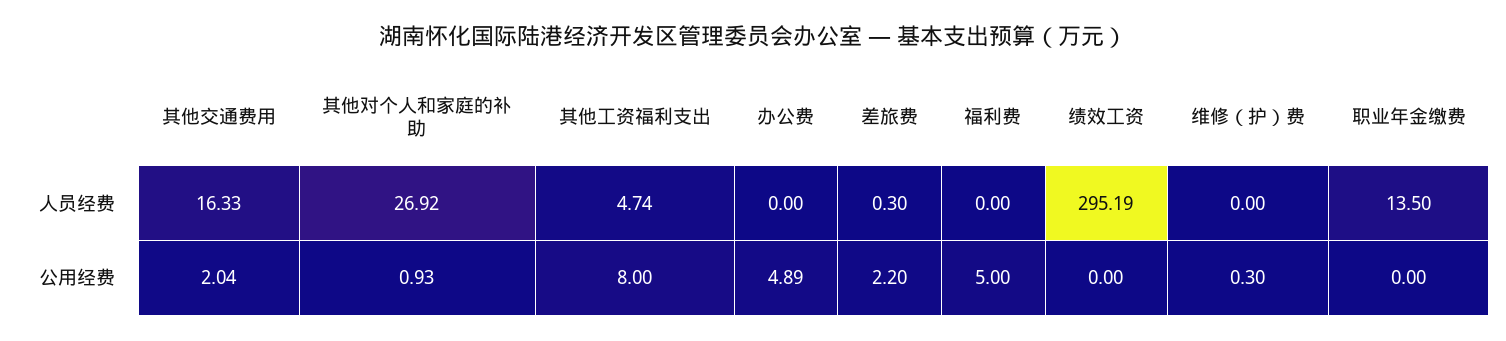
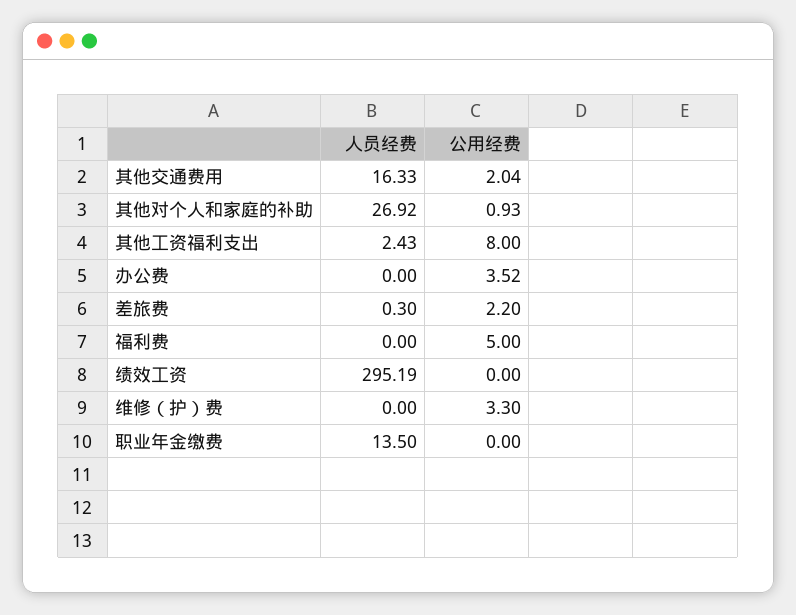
  {
    "其他交通费用": {
      "人员经费": 16.33,
      "公用经费": 2.04
    },
    "其他对个人和家庭的补助": {
      "人员经费": 26.92,
      "公用经费": 0.93
    },
    "其他工资福利支出": {
-     "人员经费": 4.74,
+     "人员经费": 2.43,
      "公用经费": 8
    },
    "办公费": {
      "人员经费": 0,
-     "公用经费": 4.89
+     "公用经费": 3.52
    },
    "差旅费": {
      "人员经费": 0.3,
      "公用经费": 2.2
    },
    "福利费": {
      "人员经费": 0,
      "公用经费": 5
    },
    "绩效工资": {
      "人员经费": 295.19,
      "公用经费": 0
    },
    "维修（护）费": {
      "人员经费": 0,
-     "公用经费": 0.3
+     "公用经费": 3.3
    },
    "职业年金缴费": {
      "人员经费": 13.5,
      "公用经费": 0
    }
  }

